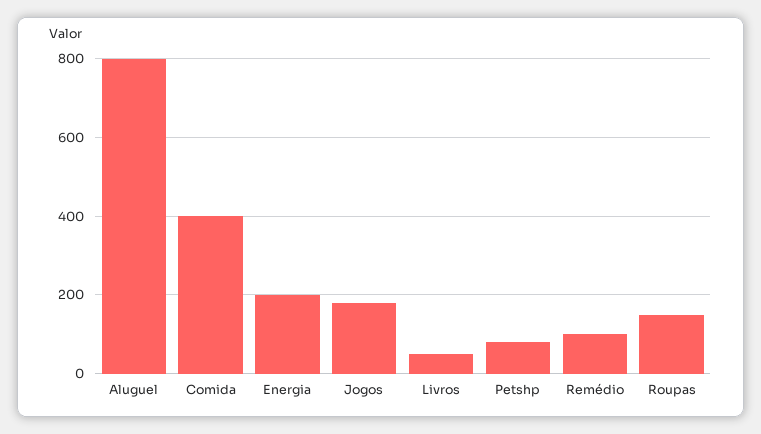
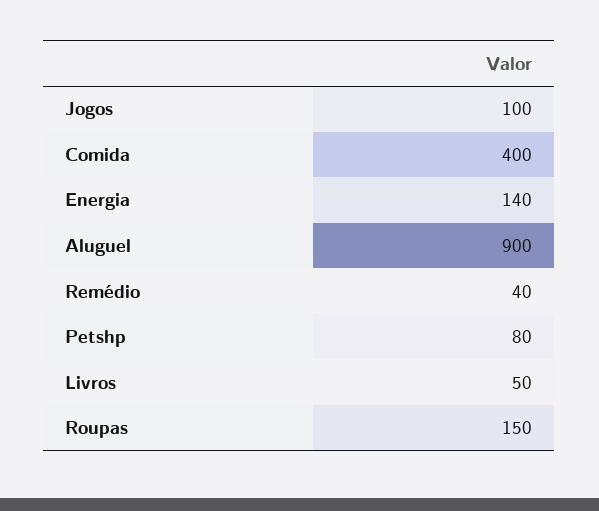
  {
-   "Aluguel": 800,
+   "Aluguel": 900,
    "Comida": 400,
-   "Energia": 200,
+   "Energia": 140,
-   "Jogos": 180,
+   "Jogos": 100,
    "Livros": 50,
    "Petshp": 80,
-   "Remédio": 100,
+   "Remédio": 40,
    "Roupas": 150
  }

